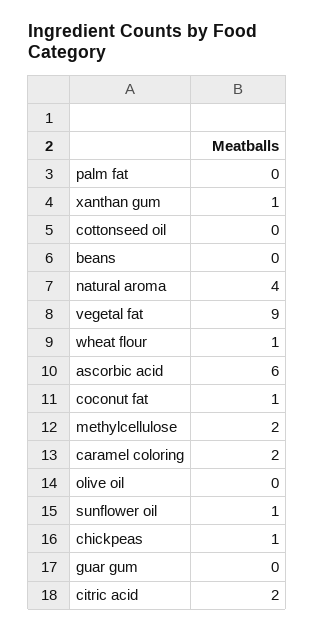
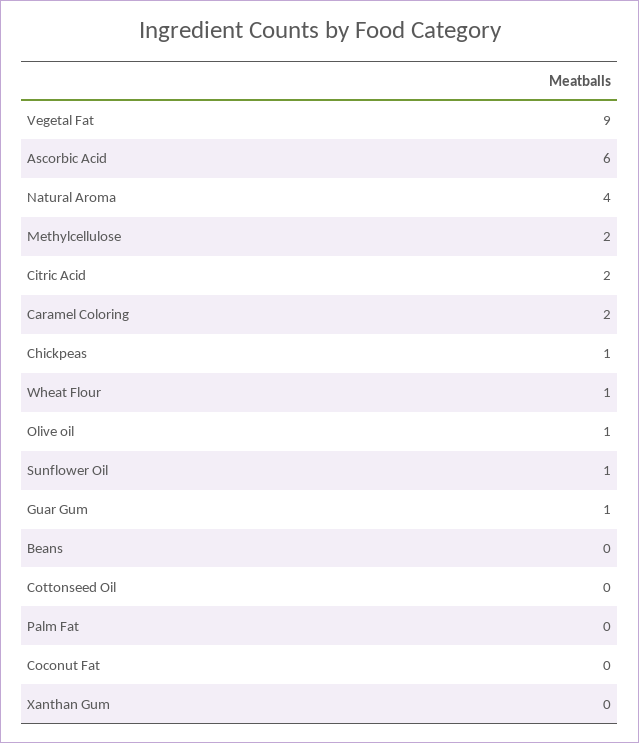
  {
    "palm fat": 0,
-   "xanthan gum": 1,
+   "xanthan gum": 0,
    "cottonseed oil": 0,
    "beans": 0,
    "natural aroma": 4,
    "vegetal fat": 9,
    "wheat flour": 1,
    "ascorbic acid": 6,
-   "coconut fat": 1,
+   "coconut fat": 0,
    "methylcellulose": 2,
    "caramel coloring": 2,
-   "olive oil": 0,
+   "olive oil": 1,
    "sunflower oil": 1,
    "chickpeas": 1,
-   "guar gum": 0,
+   "guar gum": 1,
    "citric acid": 2
  }

